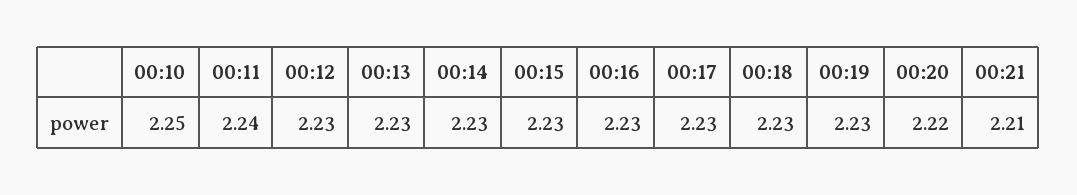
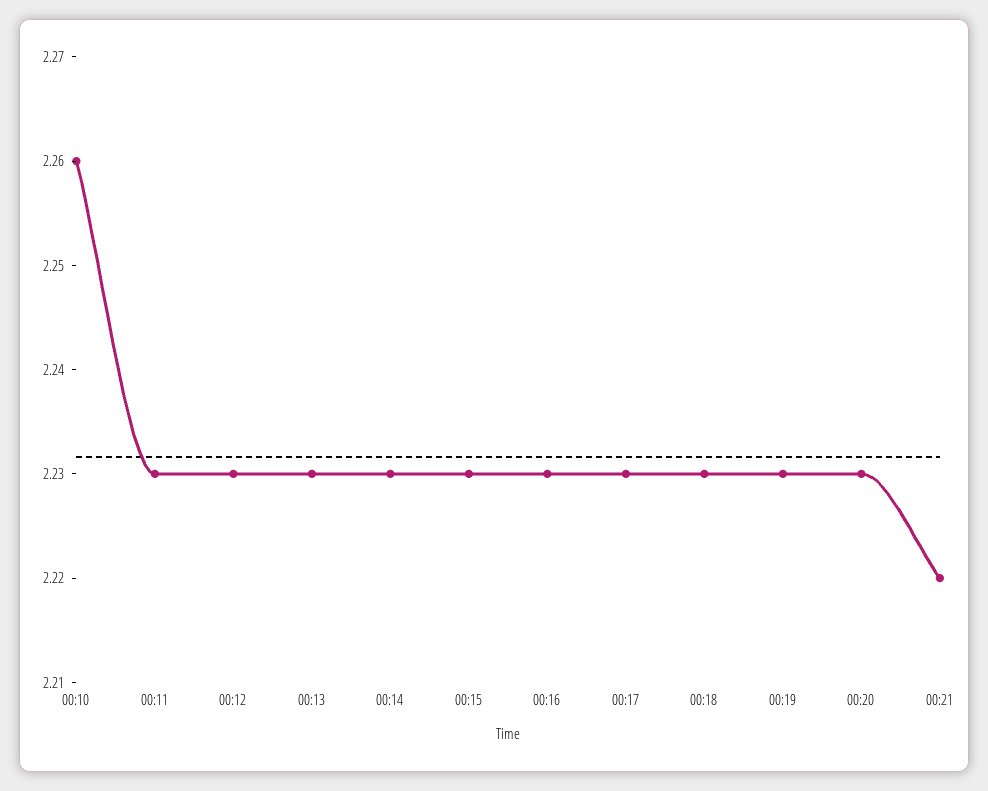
  {
-   "00:10": 2.25,
+   "00:10": 2.26,
-   "00:11": 2.24,
+   "00:11": 2.23,
    "00:12": 2.23,
    "00:13": 2.23,
    "00:14": 2.23,
    "00:15": 2.23,
    "00:16": 2.23,
    "00:17": 2.23,
    "00:18": 2.23,
    "00:19": 2.23,
-   "00:20": 2.22,
+   "00:20": 2.23,
-   "00:21": 2.21
+   "00:21": 2.22
  }

